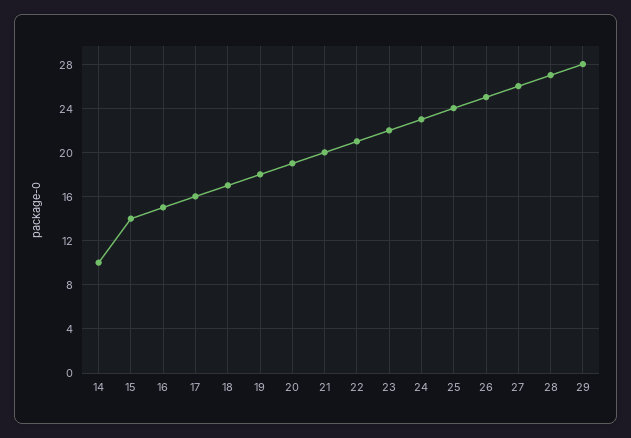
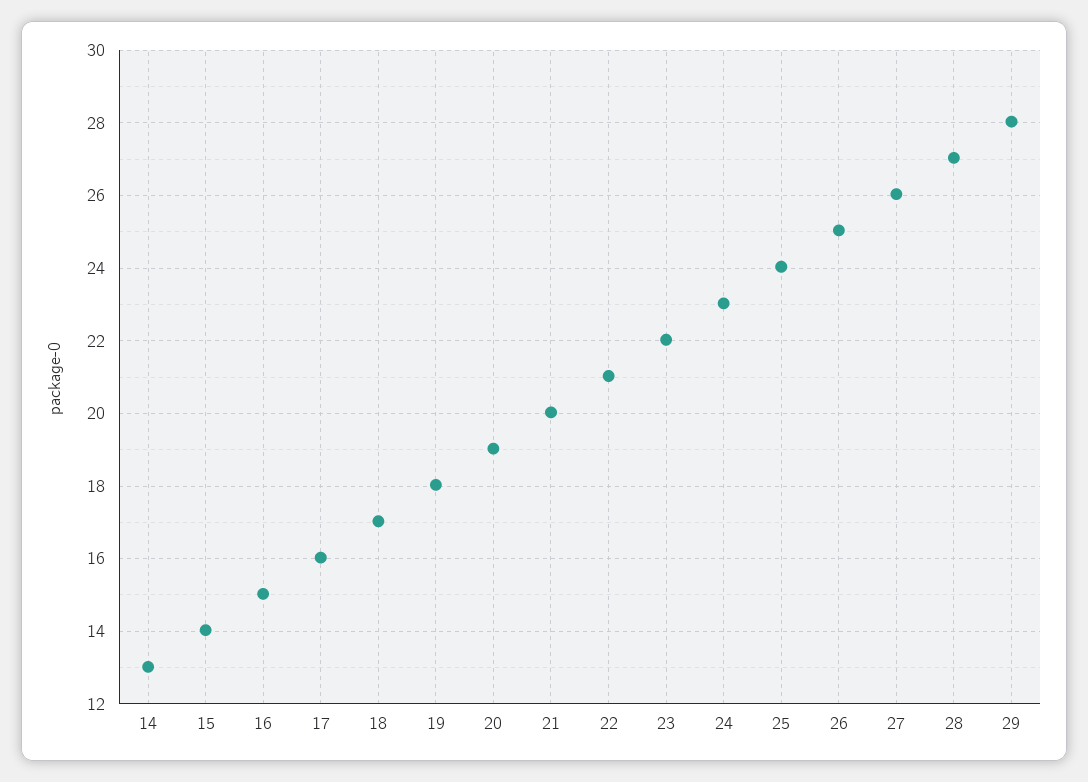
  {
-   "14": 10,
+   "14": 13,
    "15": 14,
    "16": 15,
    "17": 16,
    "18": 17,
    "19": 18,
    "20": 19,
    "21": 20,
    "22": 21,
    "23": 22,
    "24": 23,
    "25": 24,
    "26": 25,
    "27": 26,
    "28": 27,
    "29": 28
  }

